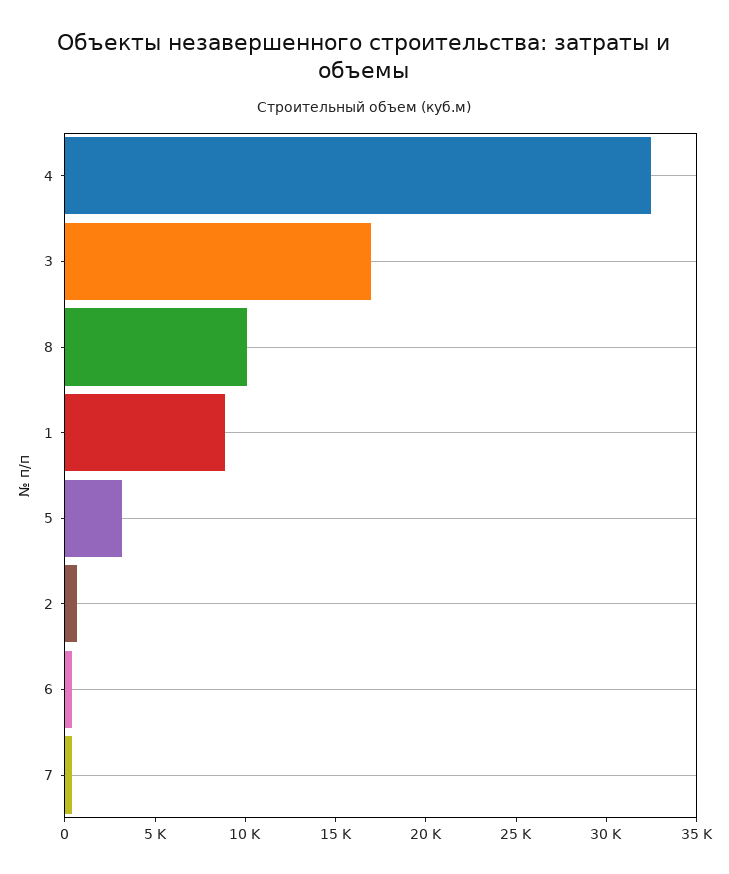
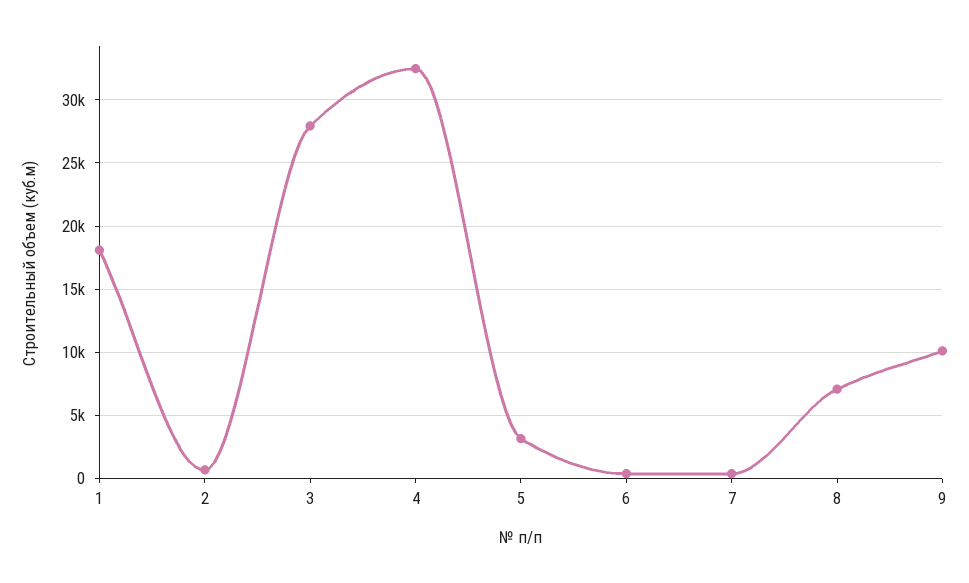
  {
    "4": 32500,
-   "3": 17000,
+   "3": 28000,
-   "8": 10000,
+   "8": 7000,
-   "1": 9000,
+   "1": 18000,
    "5": 3000,
    "2": 500,
    "6": 500,
-   "7": 500
+   "7": 500,
+   "9": 10000
  }

